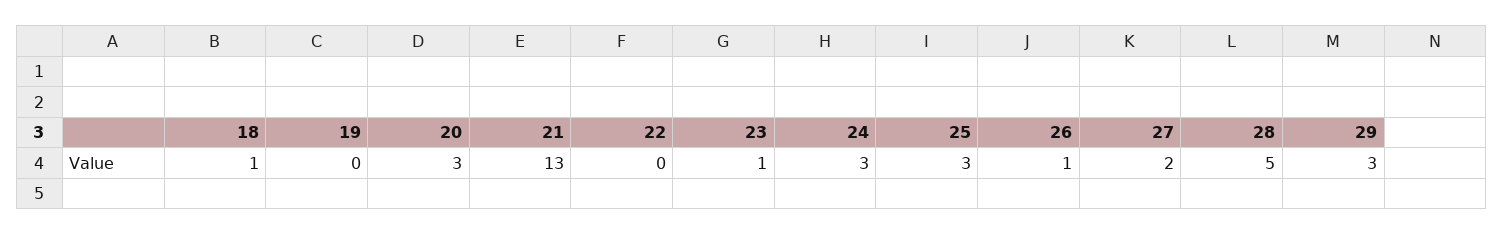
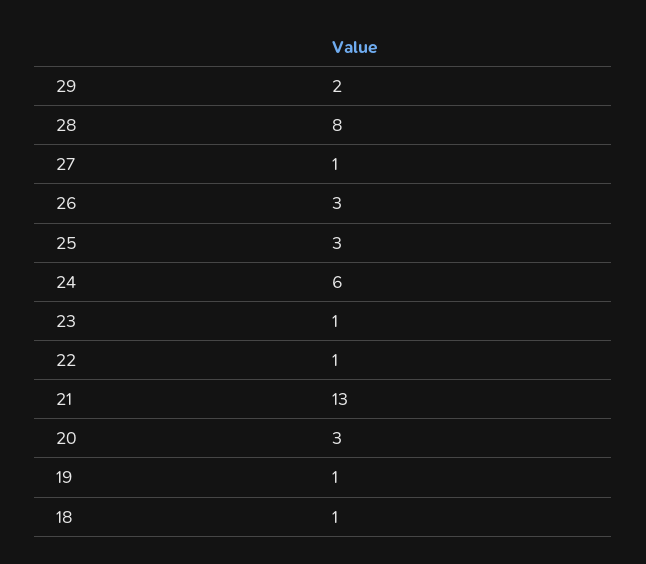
  {
    "18": 1,
-   "19": 0,
+   "19": 1,
    "20": 3,
    "21": 13,
-   "22": 0,
+   "22": 1,
    "23": 1,
-   "24": 3,
+   "24": 6,
    "25": 3,
-   "26": 1,
+   "26": 3,
-   "27": 2,
+   "27": 1,
-   "28": 5,
+   "28": 8,
-   "29": 3
+   "29": 2
  }

